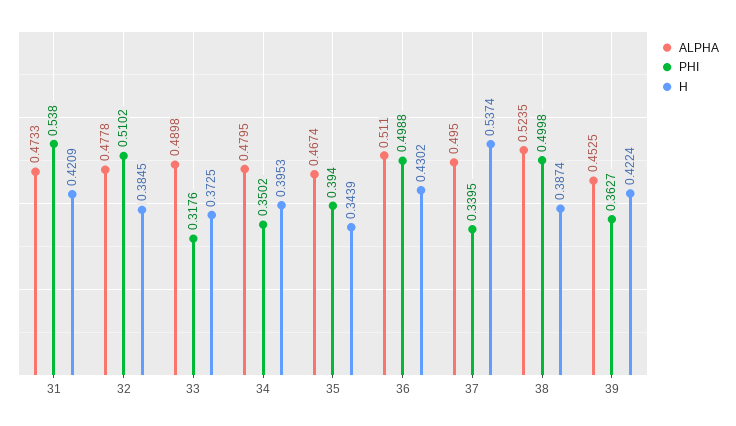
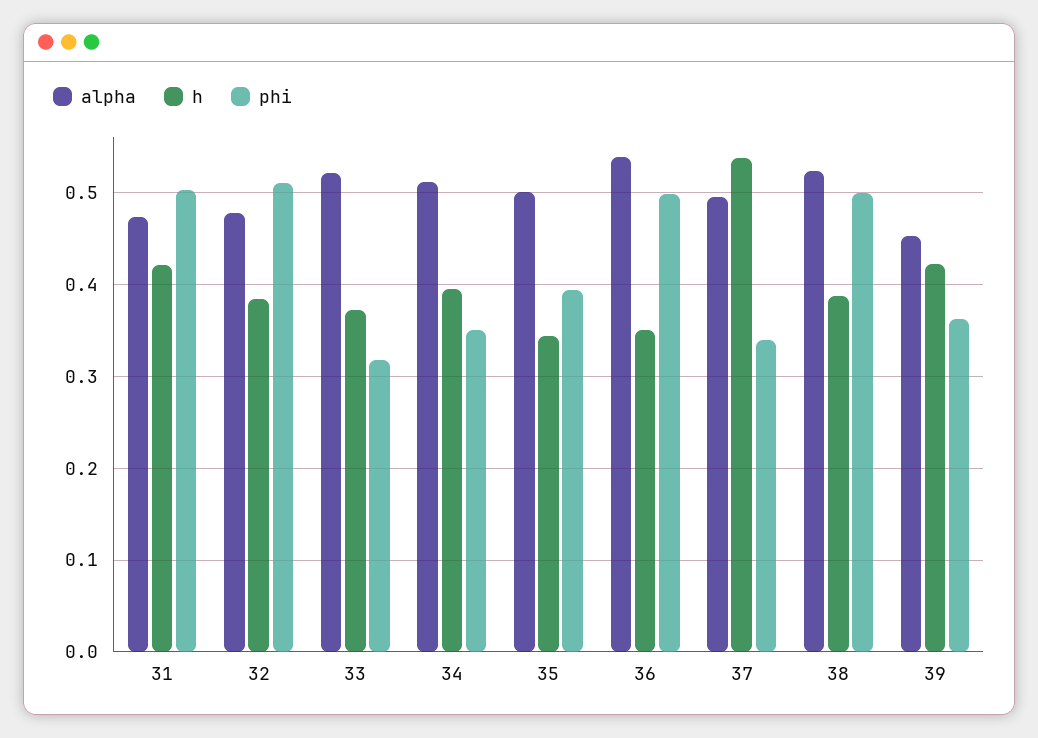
  {
    "ALPHA": {
      "31": 0.4733,
      "32": 0.4778,
-     "33": 0.4898,
+     "33": 0.52,
-     "34": 0.4795,
+     "34": 0.51,
-     "35": 0.4674,
+     "35": 0.5,
-     "36": 0.511,
+     "36": 0.54,
      "37": 0.495,
      "38": 0.5235,
      "39": 0.4525
    },
    "PHI": {
-     "31": 0.538,
+     "31": 0.5,
      "32": 0.5102,
      "33": 0.3176,
      "34": 0.3502,
      "35": 0.394,
      "36": 0.4988,
      "37": 0.3395,
      "38": 0.4998,
      "39": 0.3627
    },
    "H": {
      "31": 0.4209,
      "32": 0.3845,
      "33": 0.3725,
      "34": 0.3953,
      "35": 0.3439,
-     "36": 0.4302,
+     "36": 0.35,
      "37": 0.5374,
      "38": 0.3874,
      "39": 0.4224
    }
  }

